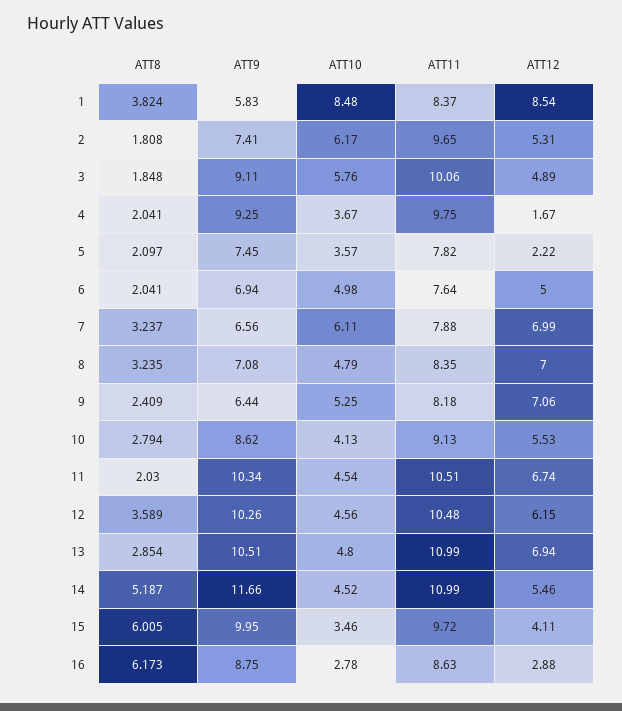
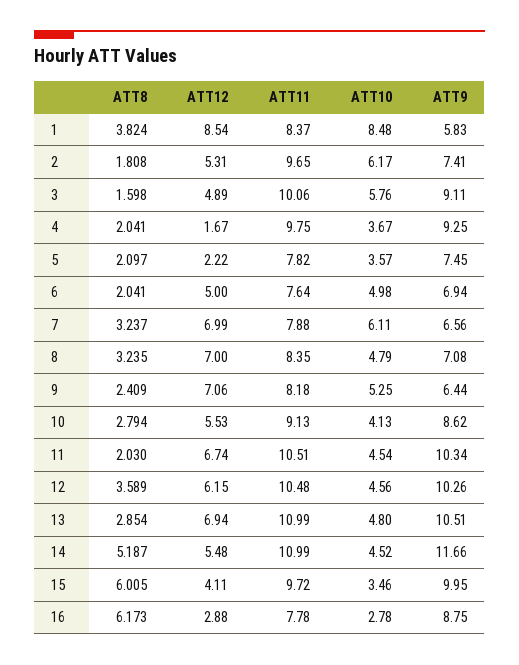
  {
    "ATT8": {
      "1": 3.824,
      "2": 1.808,
-     "3": 1.848,
+     "3": 1.598,
      "4": 2.041,
      "5": 2.097,
      "6": 2.041,
      "7": 3.237,
      "8": 3.235,
      "9": 2.409,
      "10": 2.794,
      "11": 2.03,
      "12": 3.589,
      "13": 2.854,
      "14": 5.187,
      "15": 6.005,
      "16": 6.173
    },
    "ATT9": {
      "1": 5.83,
      "2": 7.41,
      "3": 9.11,
      "4": 9.25,
      "5": 7.45,
      "6": 6.94,
      "7": 6.56,
      "8": 7.08,
      "9": 6.44,
      "10": 8.62,
      "11": 10.34,
      "12": 10.26,
      "13": 10.51,
      "14": 11.66,
      "15": 9.95,
      "16": 8.75
    },
    "ATT10": {
      "1": 8.48,
      "2": 6.17,
      "3": 5.76,
      "4": 3.67,
      "5": 3.57,
      "6": 4.98,
      "7": 6.11,
      "8": 4.79,
      "9": 5.25,
      "10": 4.13,
      "11": 4.54,
      "12": 4.56,
      "13": 4.8,
      "14": 4.52,
      "15": 3.46,
      "16": 2.78
    },
    "ATT11": {
      "1": 8.37,
      "2": 9.65,
      "3": 10.06,
      "4": 9.75,
      "5": 7.82,
      "6": 7.64,
      "7": 7.88,
      "8": 8.35,
      "9": 8.18,
      "10": 9.13,
      "11": 10.51,
      "12": 10.48,
      "13": 10.99,
      "14": 10.99,
      "15": 9.72,
-     "16": 8.63
+     "16": 7.78
    },
    "ATT12": {
      "1": 8.54,
      "2": 5.31,
      "3": 4.89,
      "4": 1.67,
      "5": 2.22,
      "6": 5,
      "7": 6.99,
      "8": 7,
      "9": 7.06,
      "10": 5.53,
      "11": 6.74,
      "12": 6.15,
      "13": 6.94,
-     "14": 5.46,
+     "14": 5.48,
      "15": 4.11,
      "16": 2.88
    }
  }

